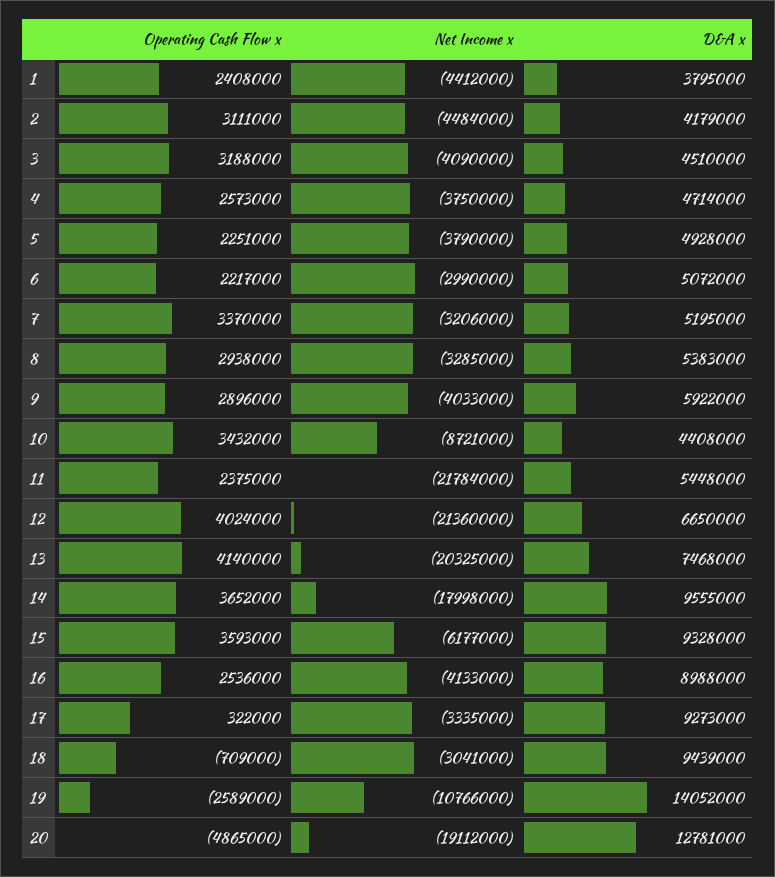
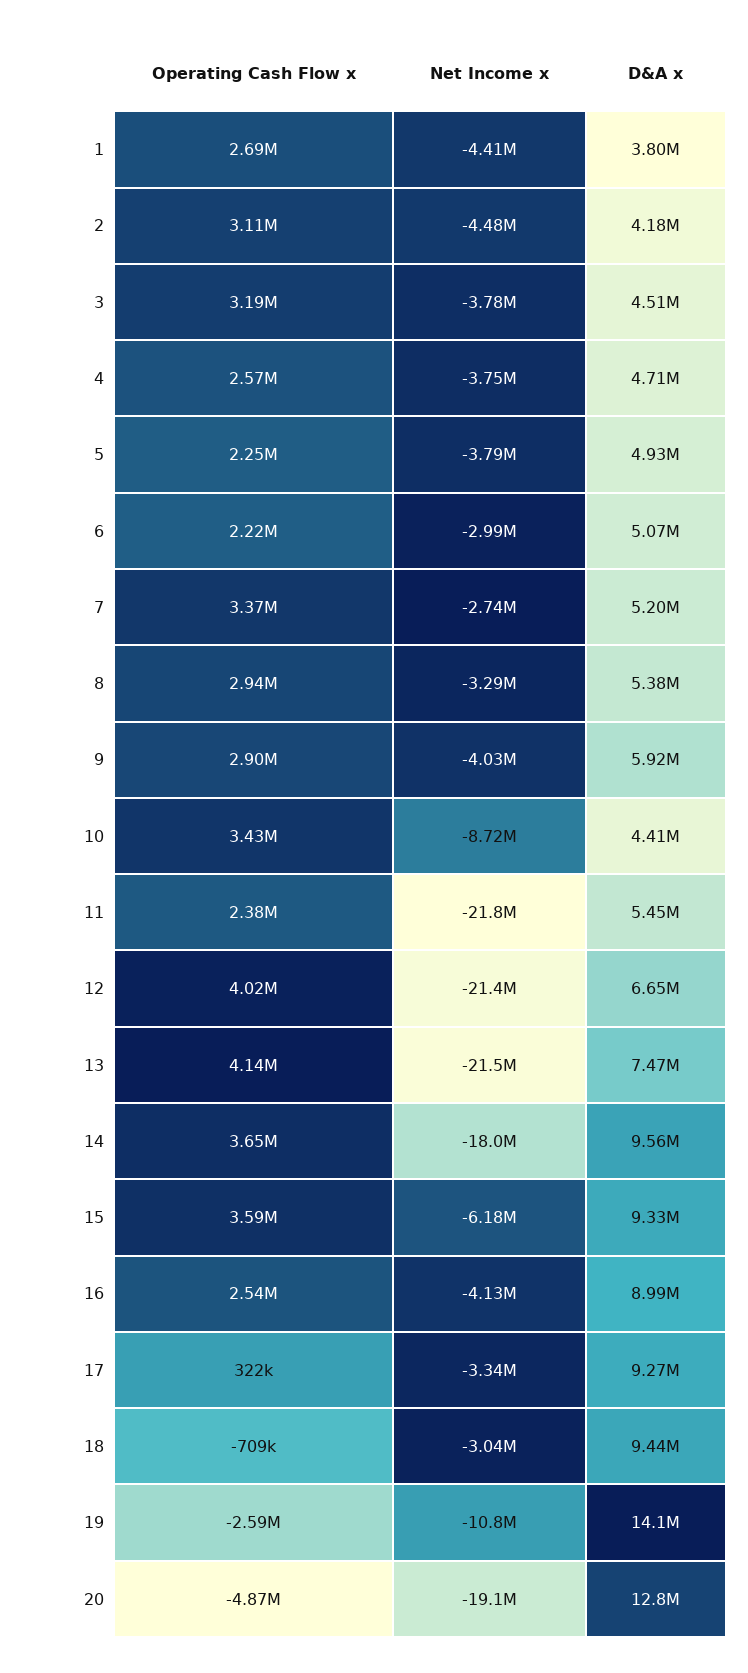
  {
    "Operating Cash Flow x": {
-     "1": 2408000,
+     "1": 2690000,
      "2": 3111000,
      "3": 3188000,
      "4": 2573000,
      "5": 2251000,
      "6": 2217000,
      "7": 3370000,
      "8": 2938000,
      "9": 2896000,
      "10": 3432000,
      "11": 2375000,
      "12": 4024000,
      "13": 4140000,
      "14": 3652000,
      "15": 3593000,
      "16": 2536000,
      "17": 322000,
      "18": -709000,
      "19": -2589000,
      "20": -4865000
    },
    "Net Income x": {
      "1": -4412000,
      "2": -4484000,
-     "3": -4090000,
+     "3": -3780000,
      "4": -3750000,
      "5": -3790000,
      "6": -2990000,
-     "7": -3206000,
+     "7": -2740000,
      "8": -3285000,
      "9": -4033000,
      "10": -8721000,
      "11": -21784000,
      "12": -21360000,
-     "13": -20325000,
+     "13": -21500000,
      "14": -17998000,
      "15": -6177000,
      "16": -4133000,
      "17": -3335000,
      "18": -3041000,
      "19": -10766000,
      "20": -19112000
    },
    "D&A x": {
      "1": 3795000,
      "2": 4179000,
      "3": 4510000,
      "4": 4714000,
      "5": 4928000,
      "6": 5072000,
      "7": 5195000,
      "8": 5383000,
      "9": 5922000,
      "10": 4408000,
      "11": 5448000,
      "12": 6650000,
      "13": 7468000,
      "14": 9555000,
      "15": 9328000,
      "16": 8988000,
      "17": 9273000,
      "18": 9439000,
      "19": 14052000,
      "20": 12781000
    }
  }

